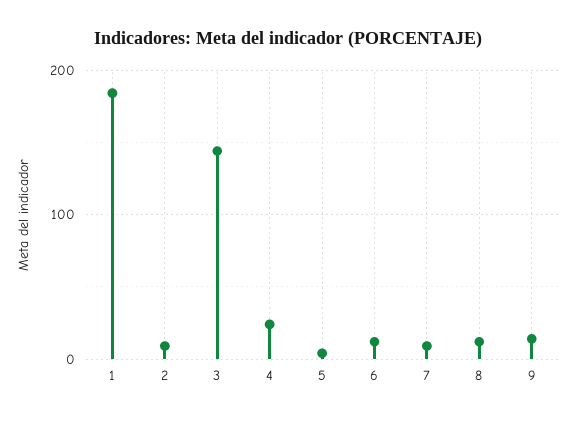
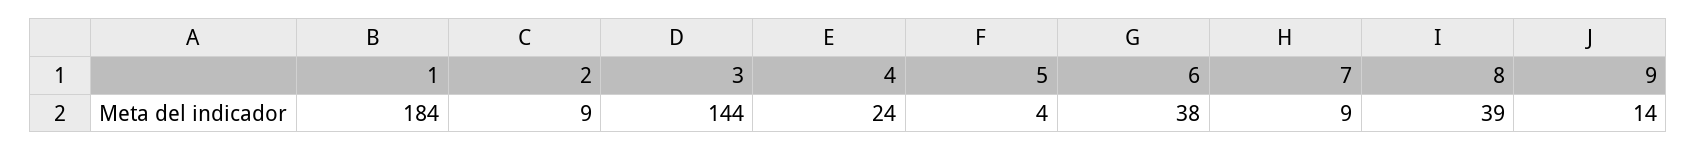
  {
    "1": 184,
    "2": 9,
    "3": 144,
    "4": 24,
    "5": 4,
-   "6": 10,
+   "6": 38,
    "7": 9,
-   "8": 10,
+   "8": 39,
    "9": 14
  }

